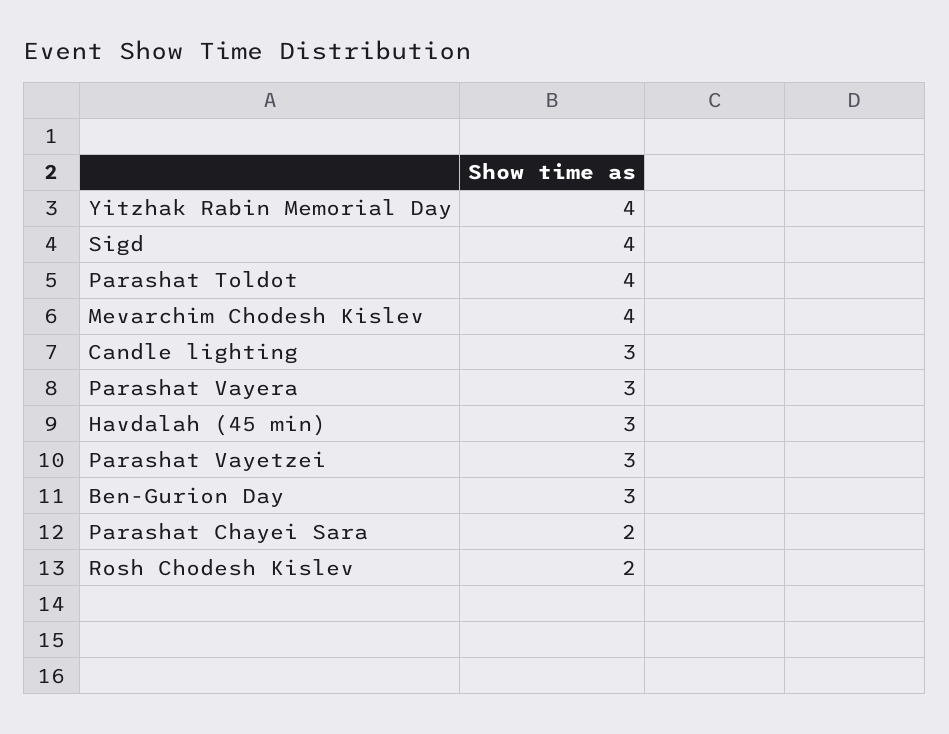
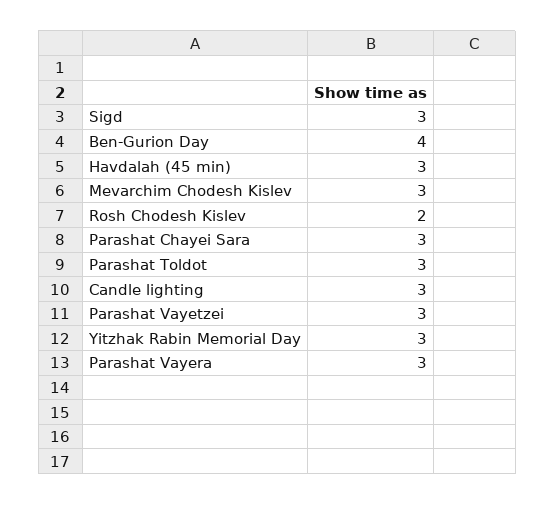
  {
-   "Yitzhak Rabin Memorial Day": 4,
+   "Yitzhak Rabin Memorial Day": 3,
-   "Sigd": 4,
+   "Sigd": 3,
-   "Parashat Toldot": 4,
+   "Parashat Toldot": 3,
-   "Mevarchim Chodesh Kislev": 4,
+   "Mevarchim Chodesh Kislev": 3,
    "Candle lighting": 3,
    "Parashat Vayera": 3,
    "Havdalah (45 min)": 3,
    "Parashat Vayetzei": 3,
-   "Ben-Gurion Day": 3,
+   "Ben-Gurion Day": 4,
-   "Parashat Chayei Sara": 2,
+   "Parashat Chayei Sara": 3,
    "Rosh Chodesh Kislev": 2
  }

